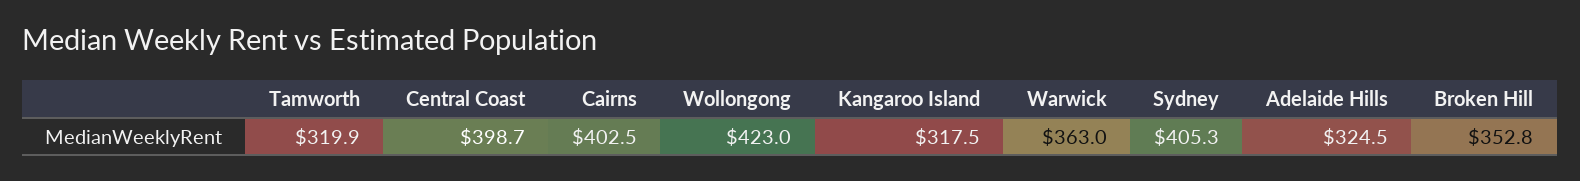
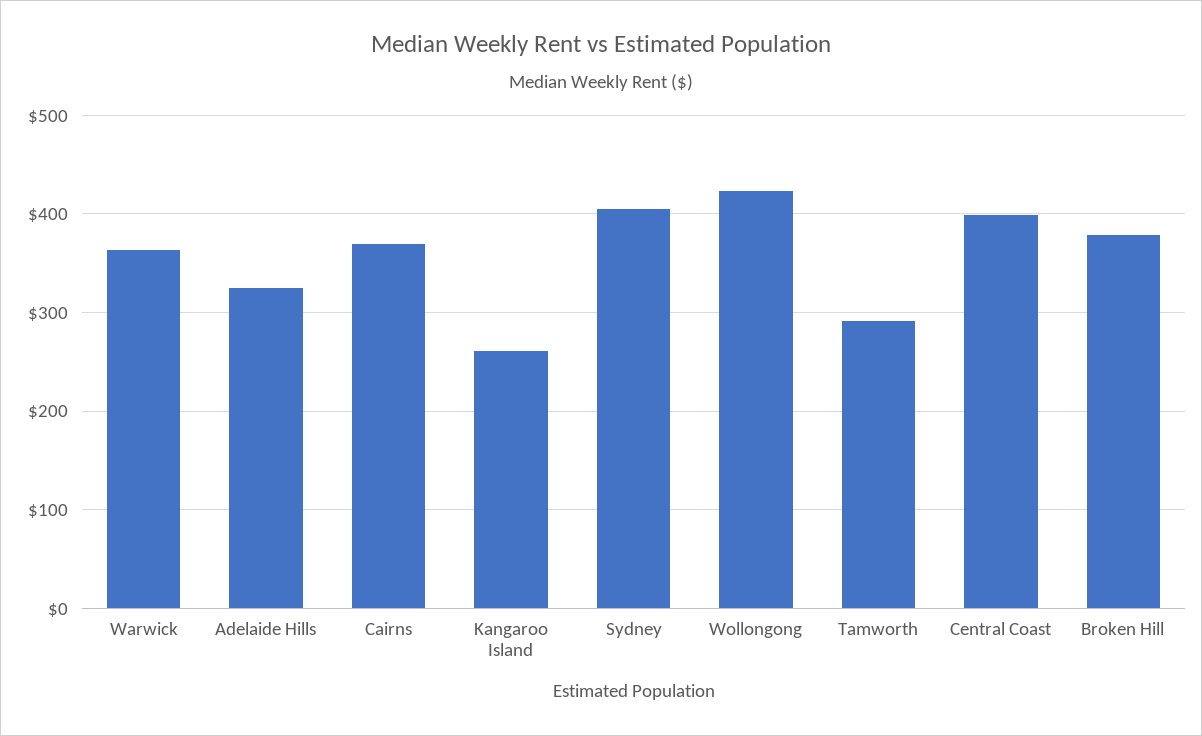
  {
-   "Tamworth": 319.9,
+   "Tamworth": 290,
    "Central Coast": 398.7,
-   "Cairns": 402.5,
+   "Cairns": 370,
    "Wollongong": 423,
-   "Kangaroo Island": 317.5,
+   "Kangaroo Island": 260,
    "Warwick": 363,
    "Sydney": 405.3,
    "Adelaide Hills": 324.5,
-   "Broken Hill": 352.8
+   "Broken Hill": 380
  }

